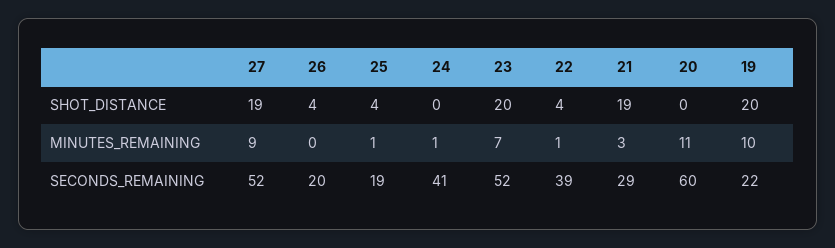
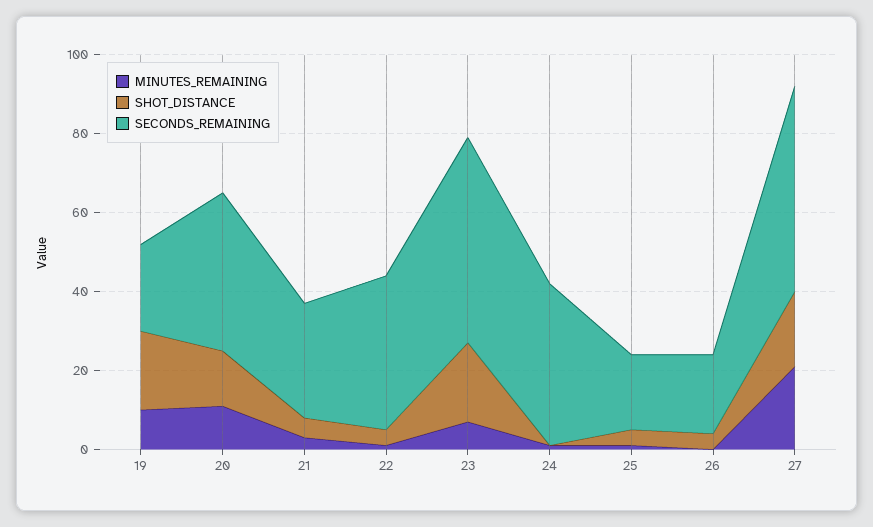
  {
    "SHOT_DISTANCE": {
      "27": 19,
      "26": 4,
      "25": 4,
      "24": 0,
      "23": 20,
      "22": 4,
-     "21": 19,
+     "21": 5,
-     "20": 0,
+     "20": 15,
      "19": 20
    },
    "MINUTES_REMAINING": {
-     "27": 9,
+     "27": 20,
      "26": 0,
      "25": 1,
      "24": 1,
      "23": 7,
      "22": 1,
      "21": 3,
      "20": 11,
      "19": 10
    },
    "SECONDS_REMAINING": {
      "27": 52,
      "26": 20,
      "25": 19,
      "24": 41,
      "23": 52,
      "22": 39,
      "21": 29,
-     "20": 60,
+     "20": 40,
      "19": 22
    }
  }

